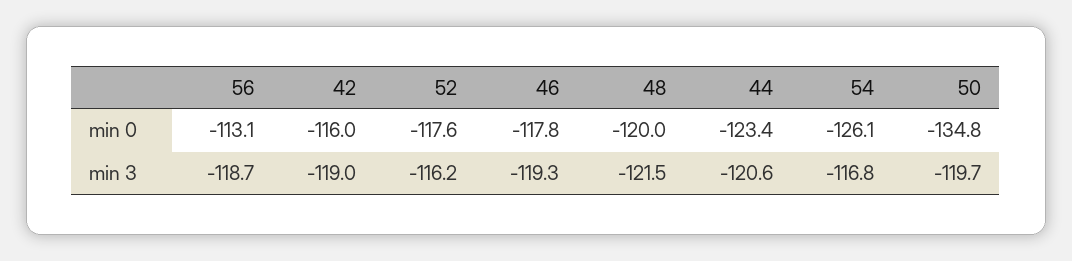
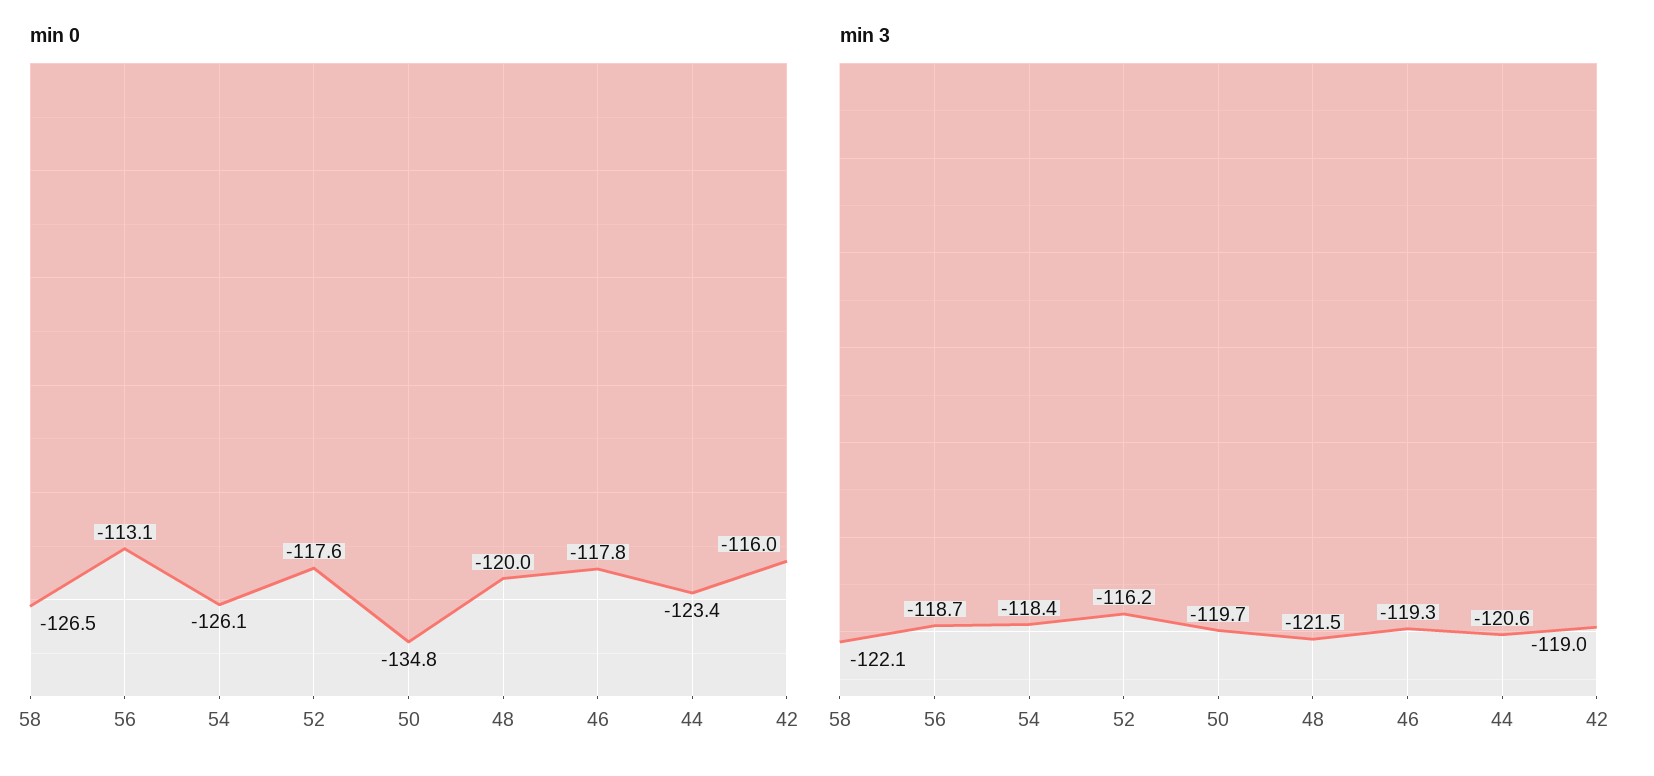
  {
    "min 0": {
      "56": -113.1,
      "42": -116,
      "52": -117.6,
      "46": -117.8,
      "48": -120,
      "44": -123.4,
      "54": -126.1,
-     "50": -134.8
+     "50": -134.8,
+     "58": -126.5
    },
    "min 3": {
      "56": -118.7,
      "42": -119,
      "52": -116.2,
      "46": -119.3,
      "48": -121.5,
      "44": -120.6,
-     "54": -116.8,
+     "54": -118.4,
-     "50": -119.7
+     "50": -119.7,
+     "58": -122.1
    }
  }

